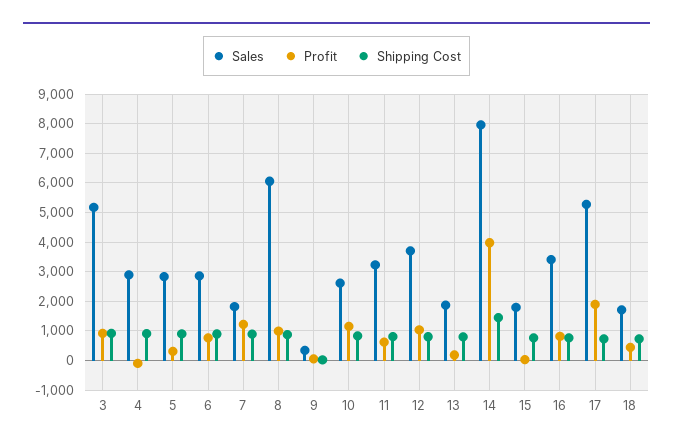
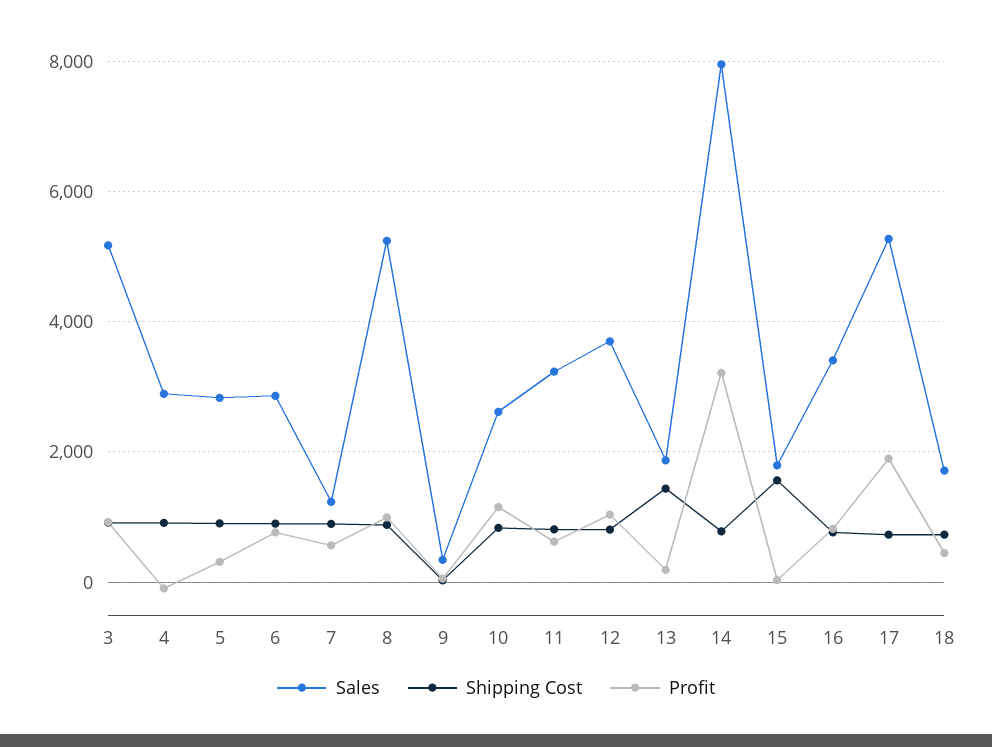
  {
    "Sales": {
      "3": 5200,
      "4": 2800,
      "5": 2800,
      "6": 2800,
-     "7": 1750,
+     "7": 1200,
-     "8": 6000,
+     "8": 5200,
      "9": 400,
      "10": 2600,
      "11": 3200,
      "12": 3800,
      "13": 1800,
      "14": 8000,
      "15": 1800,
      "16": 3400,
      "17": 5200,
      "18": 1800
    },
    "Profit": {
      "3": 1000,
      "4": 0,
      "5": 400,
      "6": 800,
-     "7": 1250,
+     "7": 600,
      "8": 1000,
      "9": 0,
      "10": 1200,
      "11": 600,
      "12": 1000,
      "13": 200,
-     "14": 4000,
+     "14": 3200,
      "15": 0,
      "16": 800,
      "17": 1800,
      "18": 400
    },
    "Shipping Cost": {
      "3": 1000,
      "4": 1000,
      "5": 1000,
      "6": 800,
      "7": 800,
      "8": 800,
      "9": 0,
      "10": 800,
      "11": 800,
      "12": 800,
-     "13": 750,
+     "13": 1400,
-     "14": 1500,
+     "14": 800,
-     "15": 750,
+     "15": 1600,
      "16": 800,
      "17": 800,
      "18": 800
    }
  }

